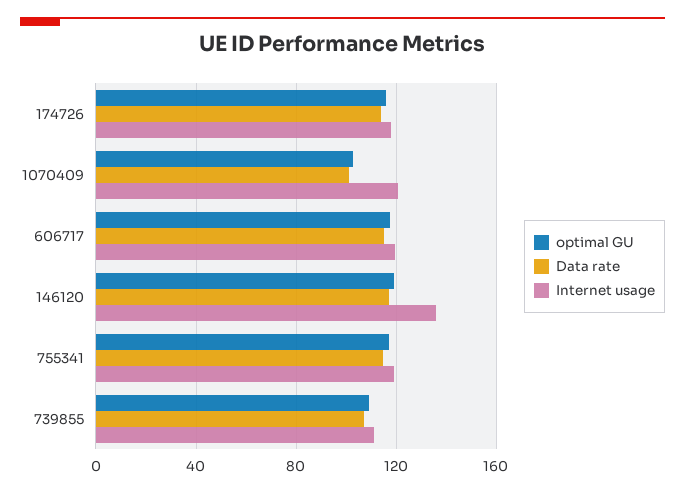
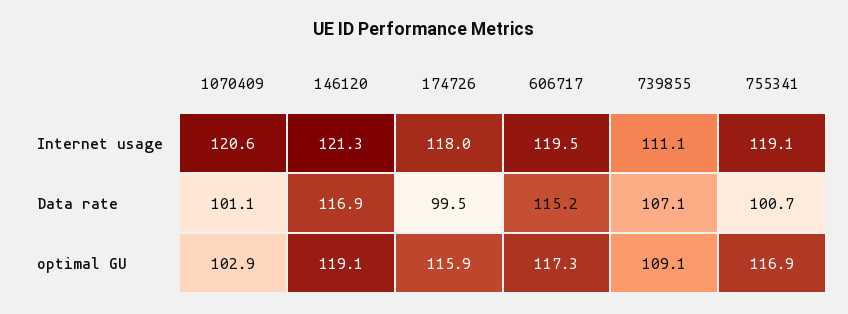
  {
    "optimal GU": {
      "174726": 115.9,
      "1070409": 102.9,
      "606717": 117.3,
      "146120": 119.1,
      "755341": 116.9,
      "739855": 109.1
    },
    "Data rate": {
-     "174726": 115,
+     "174726": 99.5,
      "1070409": 101.1,
      "606717": 115.2,
      "146120": 116.9,
-     "755341": 115,
+     "755341": 100.7,
      "739855": 107.1
    },
    "Internet usage": {
      "174726": 118,
      "1070409": 120.6,
      "606717": 119.5,
-     "146120": 135,
+     "146120": 121.3,
      "755341": 119.1,
      "739855": 111.1
    }
  }

